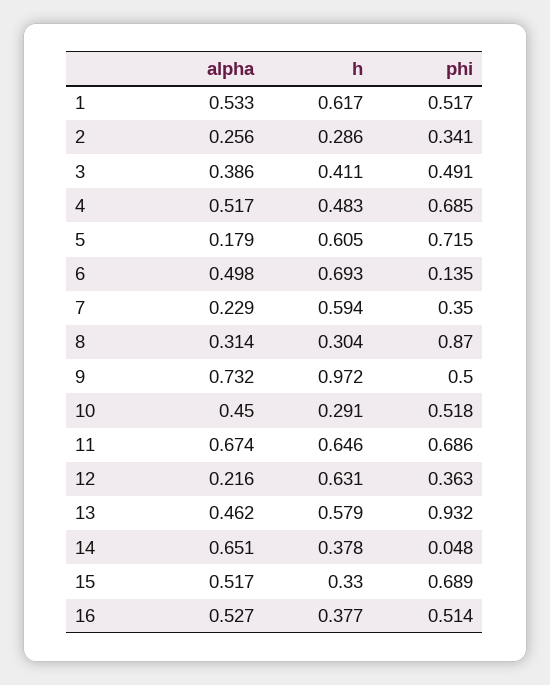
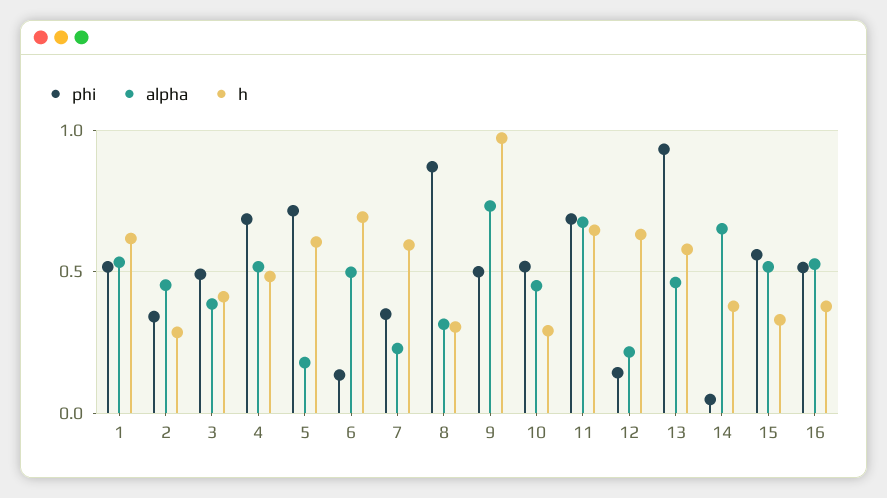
  {
    "alpha": {
      "1": 0.533,
-     "2": 0.256,
+     "2": 0.45,
      "3": 0.386,
      "4": 0.517,
      "5": 0.179,
      "6": 0.498,
      "7": 0.229,
      "8": 0.314,
      "9": 0.732,
      "10": 0.45,
      "11": 0.674,
      "12": 0.216,
      "13": 0.462,
      "14": 0.651,
      "15": 0.517,
      "16": 0.527
    },
    "h": {
      "1": 0.617,
      "2": 0.286,
      "3": 0.411,
      "4": 0.483,
      "5": 0.605,
      "6": 0.693,
      "7": 0.594,
      "8": 0.304,
      "9": 0.972,
      "10": 0.291,
      "11": 0.646,
      "12": 0.631,
      "13": 0.579,
      "14": 0.378,
      "15": 0.33,
      "16": 0.377
    },
    "phi": {
      "1": 0.517,
      "2": 0.341,
      "3": 0.491,
      "4": 0.685,
      "5": 0.715,
      "6": 0.135,
      "7": 0.35,
      "8": 0.87,
      "9": 0.5,
      "10": 0.518,
      "11": 0.686,
-     "12": 0.363,
+     "12": 0.15,
      "13": 0.932,
      "14": 0.048,
-     "15": 0.689,
+     "15": 0.55,
      "16": 0.514
    }
  }

